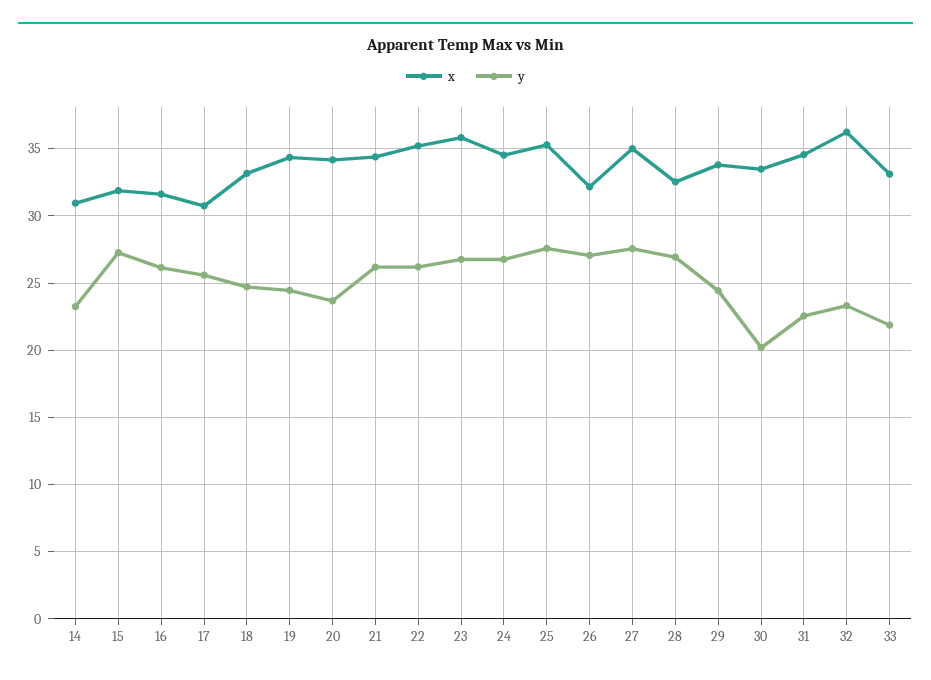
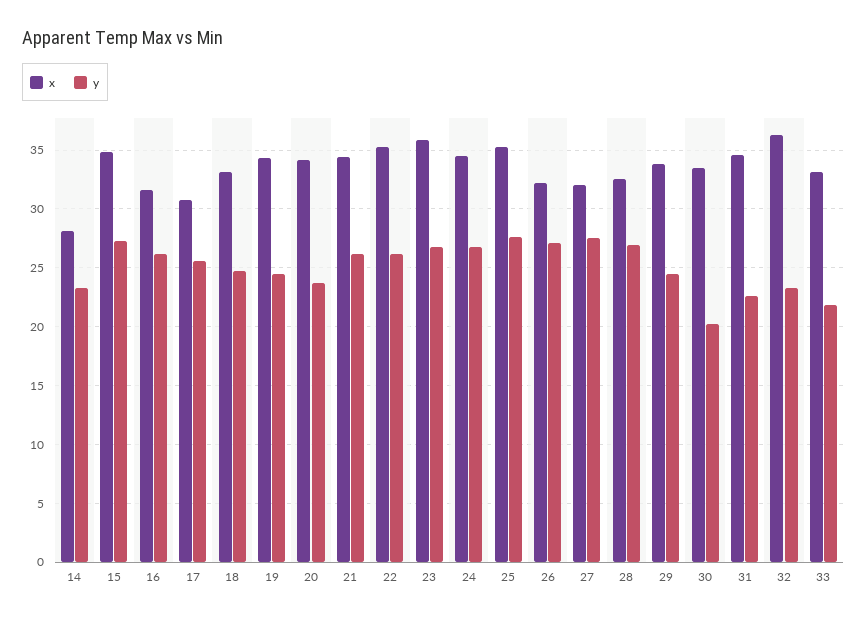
  {
    "x": {
-     "14": 31,
+     "14": 28,
-     "15": 32,
+     "15": 35,
      "16": 31.5,
      "17": 31,
      "18": 33,
      "19": 34.5,
      "20": 34,
      "21": 34.5,
      "22": 35,
      "23": 36,
      "24": 34.5,
      "25": 35.5,
      "26": 32,
-     "27": 35,
+     "27": 32,
      "28": 32.5,
      "29": 34,
      "30": 33.5,
      "31": 34.5,
      "32": 36,
      "33": 33
    },
    "y": {
      "14": 23.5,
      "15": 27.5,
      "16": 26,
      "17": 25.5,
      "18": 24.5,
      "19": 24.5,
      "20": 23.5,
      "21": 26,
      "22": 26,
      "23": 27,
      "24": 27,
      "25": 27.5,
      "26": 27,
      "27": 27.5,
      "28": 27,
      "29": 24.5,
      "30": 20,
      "31": 22.5,
      "32": 23.5,
      "33": 22
    }
  }

